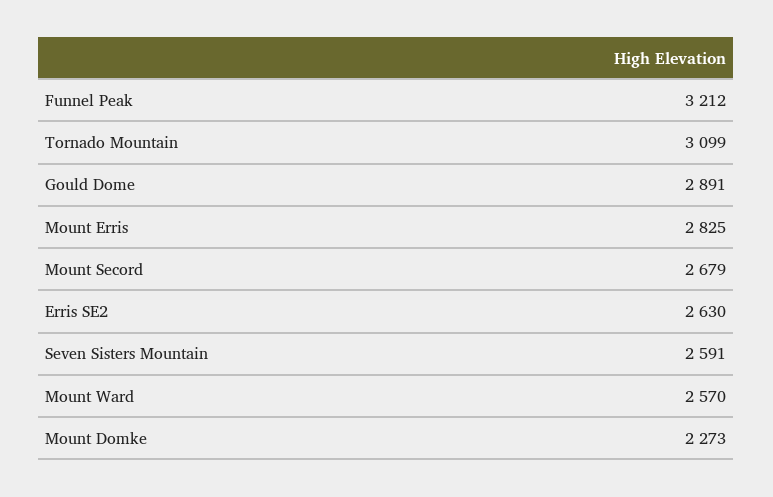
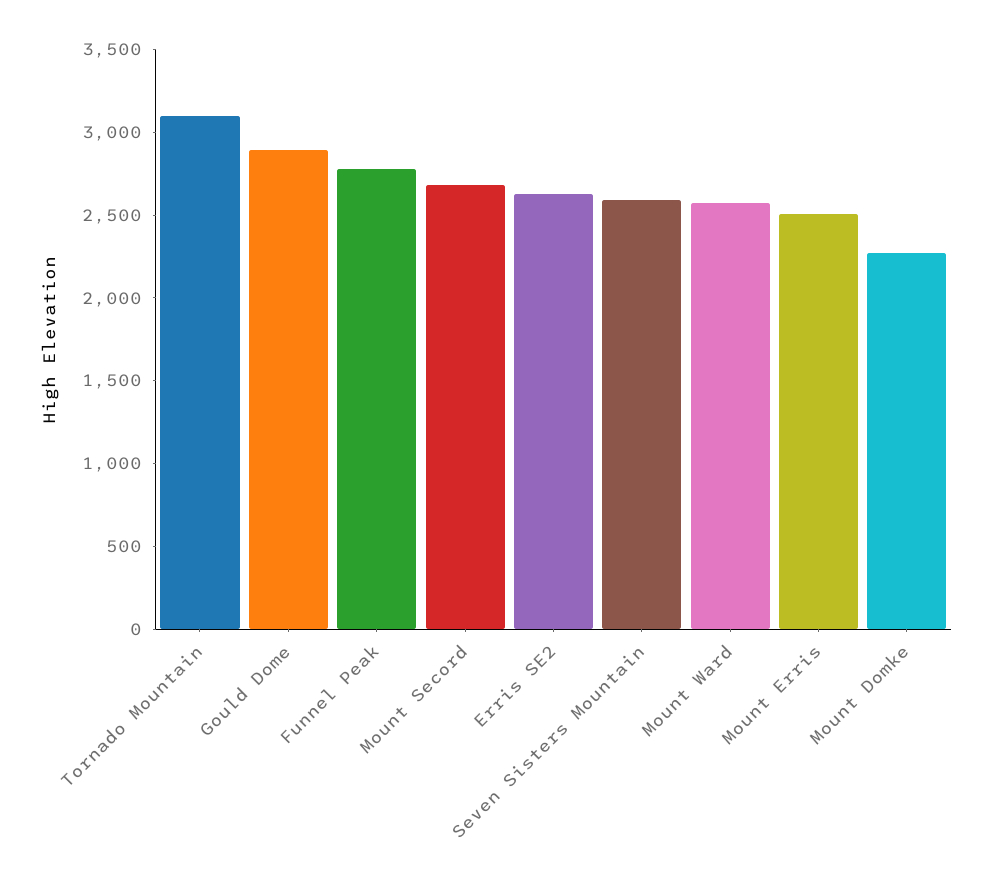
  {
-   "Funnel Peak": 3212,
+   "Funnel Peak": 2800,
    "Tornado Mountain": 3099,
    "Gould Dome": 2891,
-   "Mount Erris": 2825,
+   "Mount Erris": 2500,
    "Mount Secord": 2679,
    "Erris SE2": 2630,
    "Seven Sisters Mountain": 2591,
    "Mount Ward": 2570,
    "Mount Domke": 2273
  }

